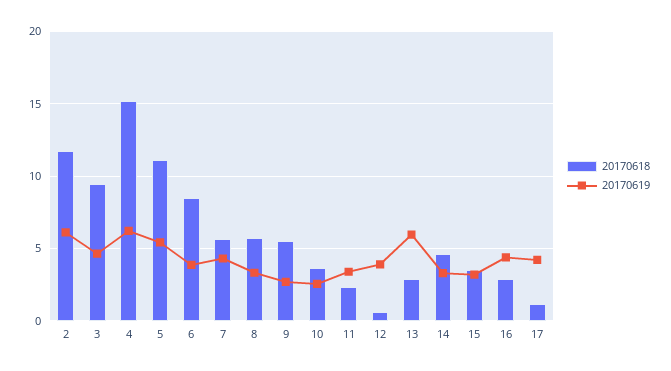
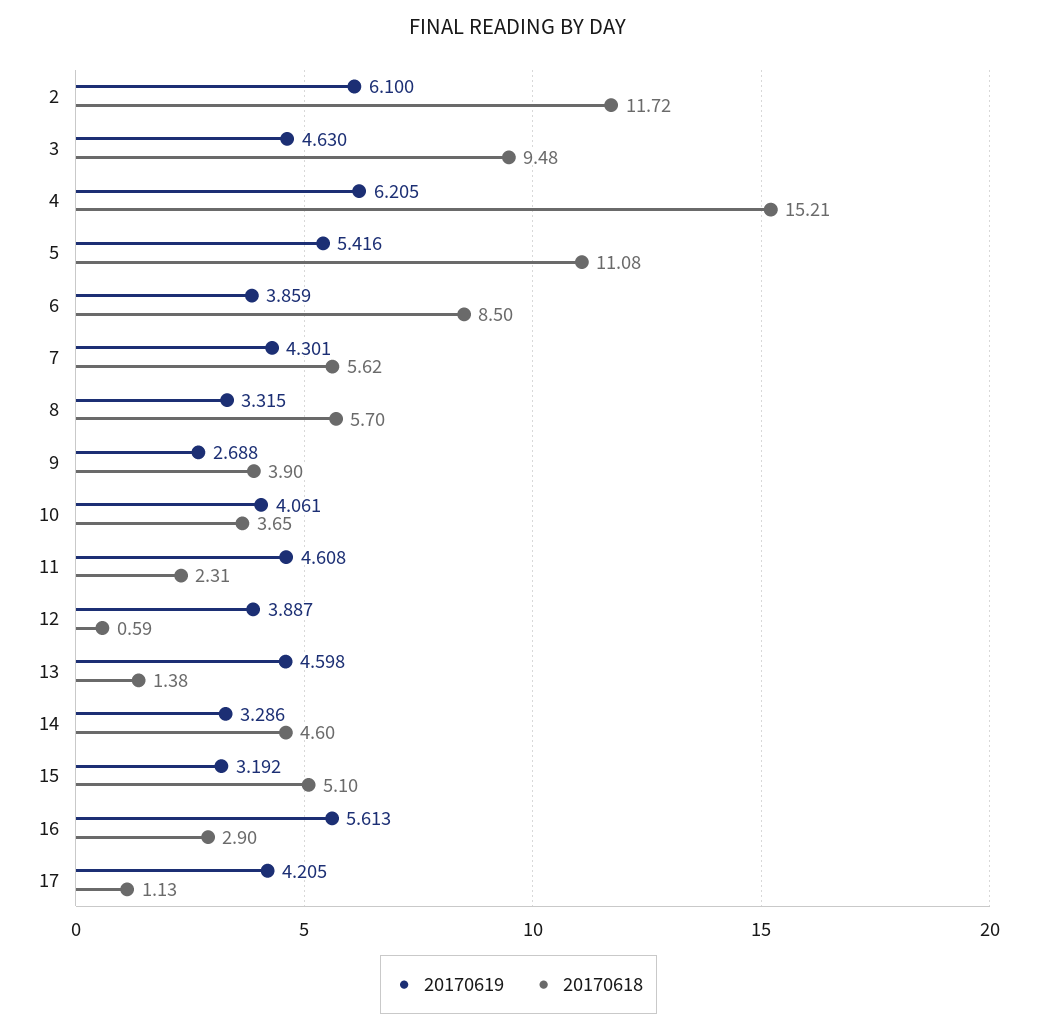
  {
    "20170618": {
      "2": 11.72,
      "3": 9.48,
      "4": 15.21,
      "5": 11.08,
      "6": 8.5,
      "7": 5.62,
      "8": 5.7,
-     "9": 5.5,
+     "9": 3.9,
      "10": 3.65,
      "11": 2.31,
      "12": 0.59,
-     "13": 3,
+     "13": 1.38,
      "14": 4.6,
-     "15": 3.5,
+     "15": 5.1,
      "16": 2.9,
      "17": 1.13
    },
    "20170619": {
      "2": 6.1,
      "3": 4.63,
      "4": 6.205,
      "5": 5.416,
      "6": 3.859,
      "7": 4.301,
      "8": 3.315,
      "9": 2.688,
-     "10": 2.5,
+     "10": 4.061,
-     "11": 3.5,
+     "11": 4.608,
      "12": 3.887,
-     "13": 6,
+     "13": 4.598,
      "14": 3.286,
      "15": 3.192,
-     "16": 4.5,
+     "16": 5.613,
      "17": 4.205
    }
  }

